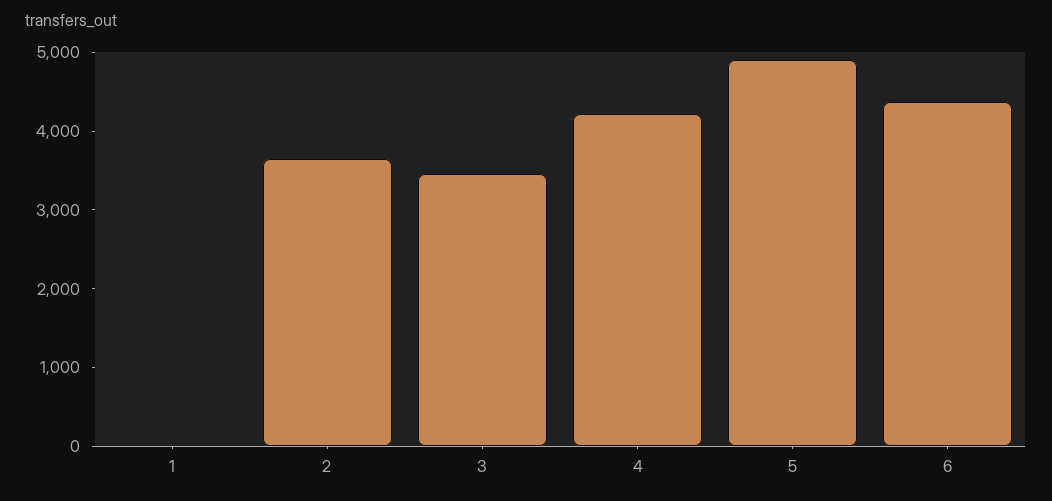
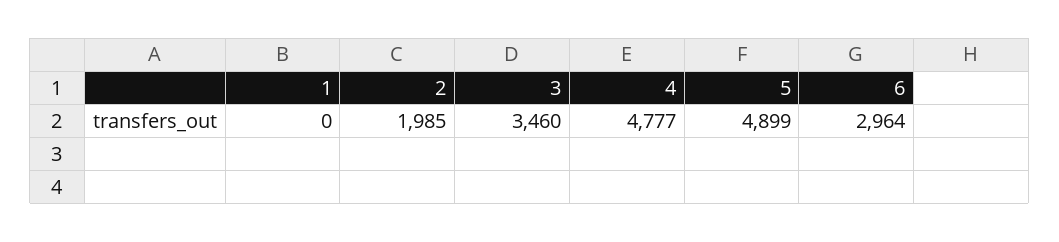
  {
    "1": 0,
-   "2": 3600,
+   "2": 1985,
    "3": 3460,
-   "4": 4200,
+   "4": 4777,
    "5": 4899,
-   "6": 4400
+   "6": 2964
  }

